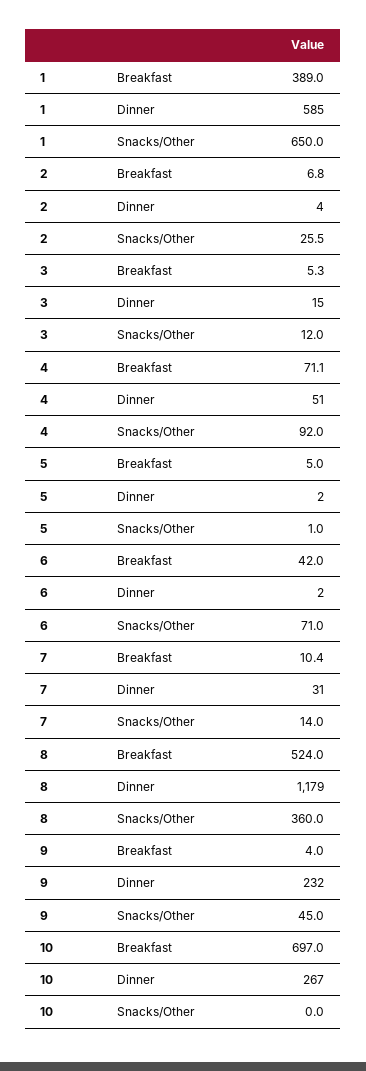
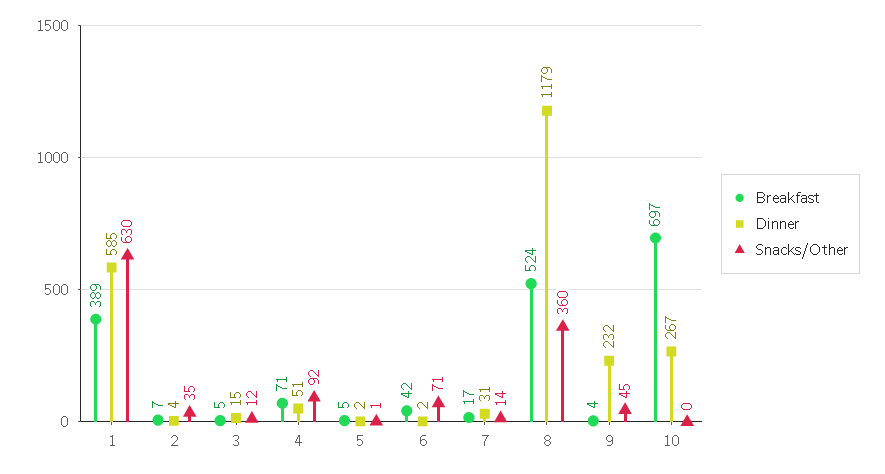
  {
    "Breakfast": {
      "1": 389,
      "2": 6.8,
      "3": 5.3,
      "4": 71.1,
      "5": 5,
      "6": 42,
-     "7": 10.4,
+     "7": 17,
      "8": 524,
      "9": 4,
      "10": 697
    },
    "Dinner": {
      "1": 585,
      "2": 4,
      "3": 15,
      "4": 51,
      "5": 2,
      "6": 2,
      "7": 31,
      "8": 1179,
      "9": 232,
      "10": 267
    },
    "Snacks/Other": {
-     "1": 650,
+     "1": 630,
-     "2": 25.5,
+     "2": 35,
      "3": 12,
      "4": 92,
      "5": 1,
      "6": 71,
      "7": 14,
      "8": 360,
      "9": 45,
      "10": 0
    }
  }

